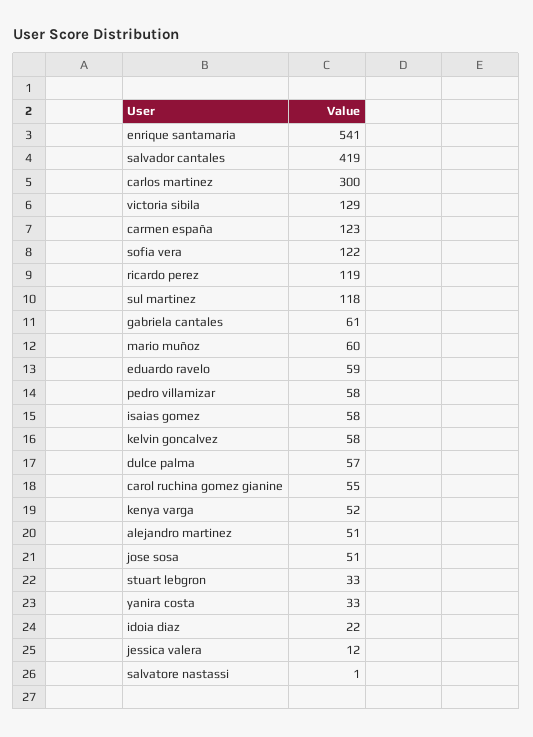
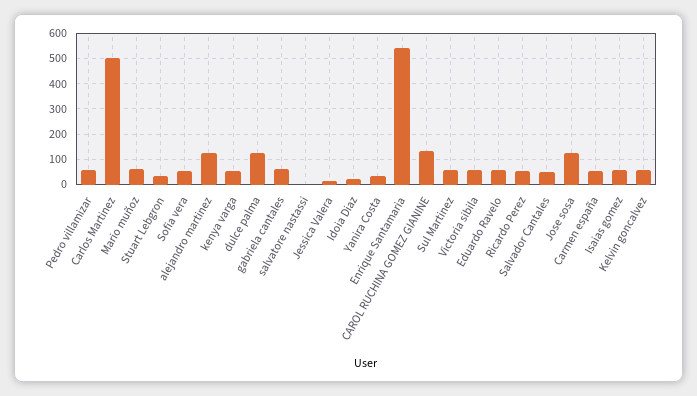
  {
    "enrique santamaria": 541,
-   "salvador cantales": 419,
+   "salvador cantales": 50,
-   "carlos martinez": 300,
+   "carlos martinez": 500,
-   "victoria sibila": 129,
+   "victoria sibila": 50,
-   "carmen españa": 123,
+   "carmen españa": 50,
-   "sofia vera": 122,
+   "sofia vera": 50,
-   "ricardo perez": 119,
+   "ricardo perez": 50,
-   "sul martinez": 118,
+   "sul martinez": 50,
    "gabriela cantales": 61,
    "mario muñoz": 60,
    "eduardo ravelo": 59,
    "pedro villamizar": 58,
    "isaias gomez": 58,
    "kelvin goncalvez": 58,
-   "dulce palma": 57,
+   "dulce palma": 125,
-   "carol ruchina gomez gianine": 55,
+   "carol ruchina gomez gianine": 125,
    "kenya varga": 52,
-   "alejandro martinez": 51,
+   "alejandro martinez": 125,
-   "jose sosa": 51,
+   "jose sosa": 125,
    "stuart lebgron": 33,
    "yanira costa": 33,
    "idoia diaz": 22,
    "jessica valera": 12,
    "salvatore nastassi": 1
  }

